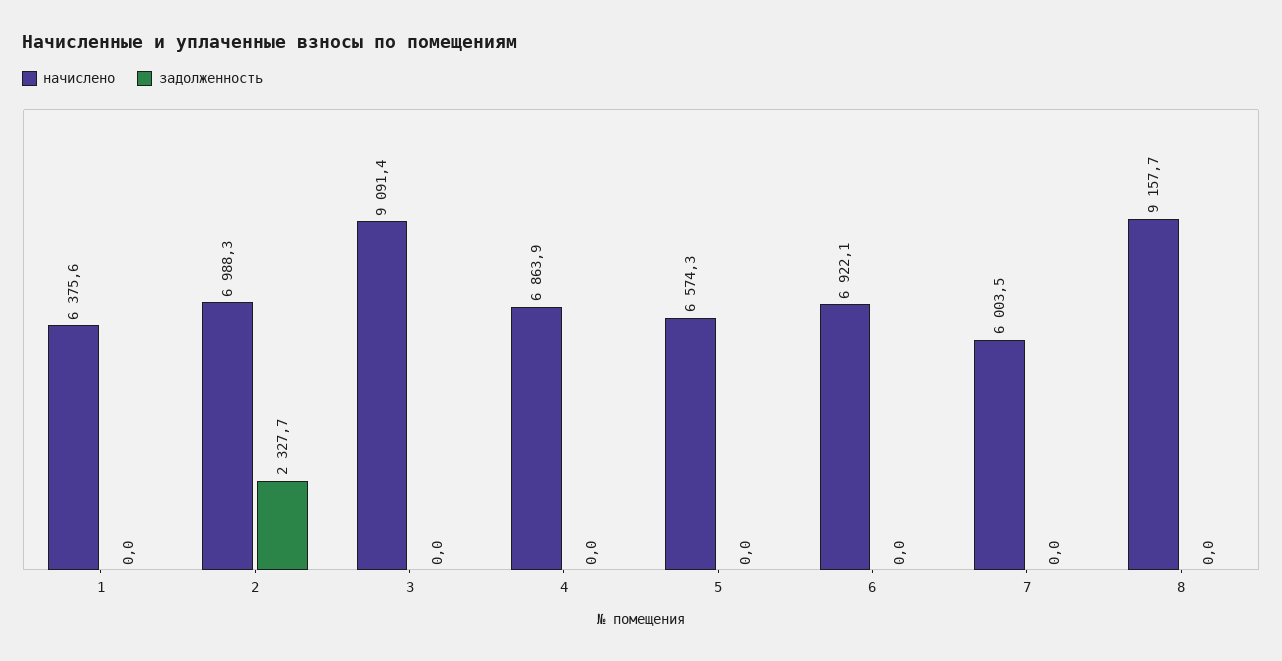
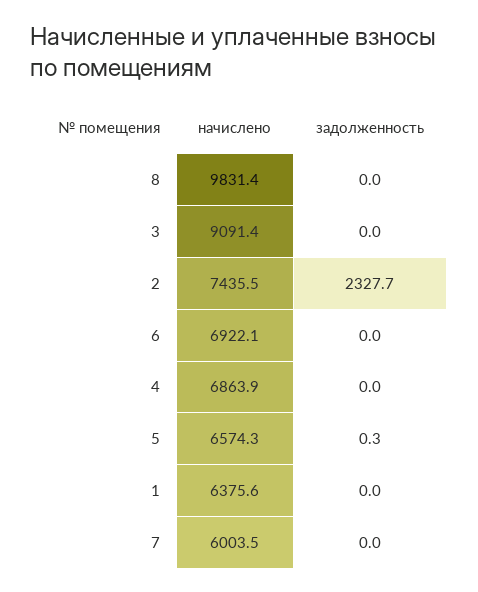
  {
    "начислено": {
      "1": 6375.6,
-     "2": 6988.3,
+     "2": 7435.5,
      "3": 9091.4,
      "4": 6863.9,
      "5": 6574.3,
      "6": 6922.1,
      "7": 6003.5,
-     "8": 9157.7
+     "8": 9831.4
    },
    "задолженность": {
      "1": 0,
      "2": 2327.7,
      "3": 0,
      "4": 0,
-     "5": 0,
+     "5": 0.3,
      "6": 0,
      "7": 0,
      "8": 0
    }
  }

